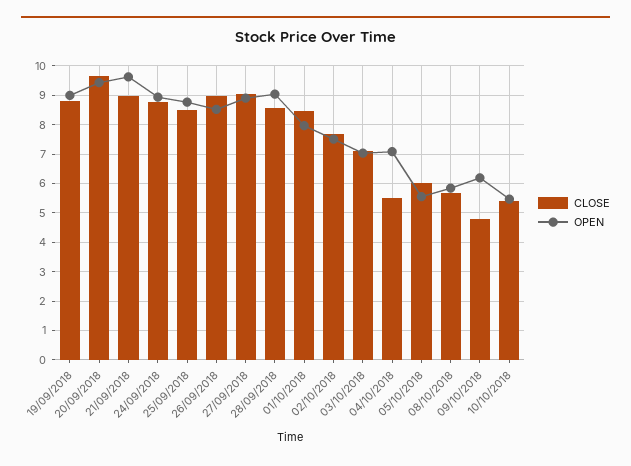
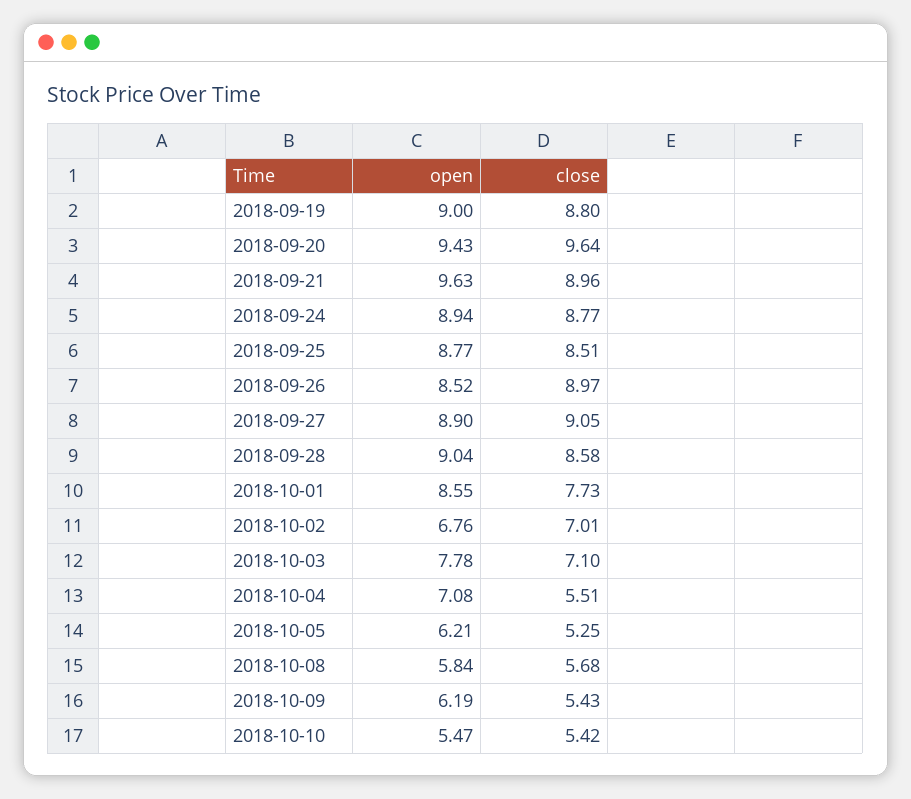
  {
    "CLOSE": {
      "19/09/2018": 8.8,
      "20/09/2018": 9.64,
      "21/09/2018": 8.96,
      "24/09/2018": 8.77,
      "25/09/2018": 8.51,
      "26/09/2018": 8.97,
      "27/09/2018": 9.05,
      "28/09/2018": 8.58,
-     "01/10/2018": 8.5,
+     "01/10/2018": 7.73,
-     "02/10/2018": 7.75,
+     "02/10/2018": 7.01,
      "03/10/2018": 7.1,
      "04/10/2018": 5.51,
-     "05/10/2018": 6,
+     "05/10/2018": 5.25,
      "08/10/2018": 5.68,
-     "09/10/2018": 4.75,
+     "09/10/2018": 5.43,
      "10/10/2018": 5.42
    },
    "OPEN": {
      "19/09/2018": 9,
      "20/09/2018": 9.43,
      "21/09/2018": 9.63,
      "24/09/2018": 8.94,
      "25/09/2018": 8.77,
      "26/09/2018": 8.52,
      "27/09/2018": 8.9,
      "28/09/2018": 9.04,
-     "01/10/2018": 8,
+     "01/10/2018": 8.55,
-     "02/10/2018": 7.5,
+     "02/10/2018": 6.76,
-     "03/10/2018": 7,
+     "03/10/2018": 7.78,
      "04/10/2018": 7.08,
-     "05/10/2018": 5.5,
+     "05/10/2018": 6.21,
      "08/10/2018": 5.84,
      "09/10/2018": 6.19,
      "10/10/2018": 5.47
    }
  }

